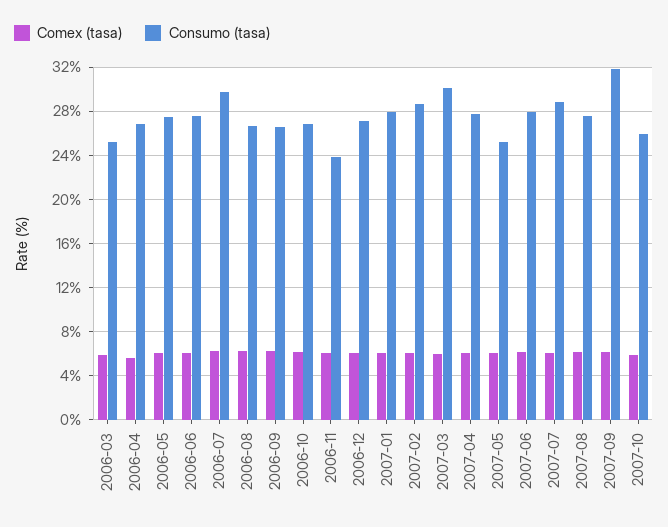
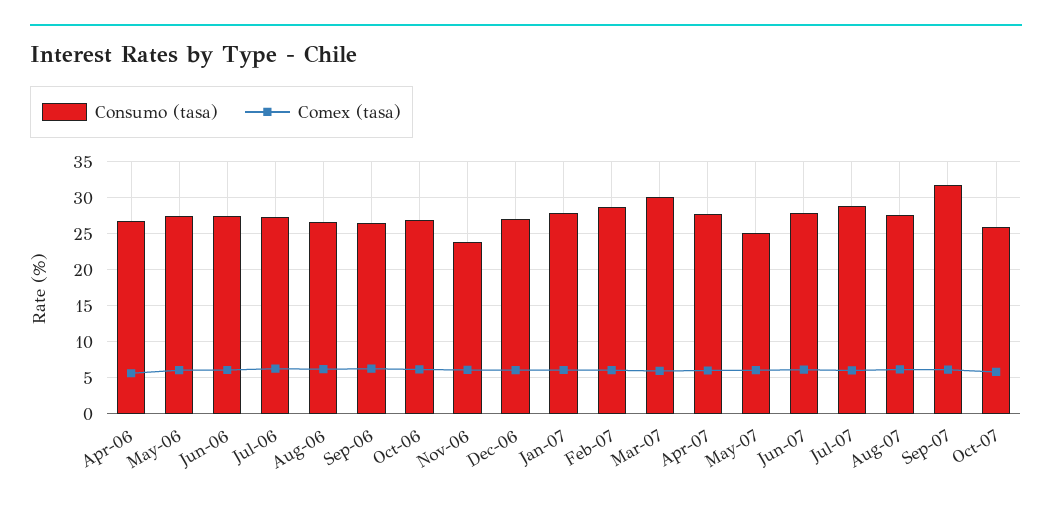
  {
    "Comex (tasa)": {
-     "2006-03": 6,
      "2006-04": 6,
      "2006-05": 6,
      "2006-06": 6,
      "2006-07": 6,
      "2006-08": 6,
      "2006-09": 6,
      "2006-10": 6,
      "2006-11": 6,
      "2006-12": 6,
      "2007-01": 6,
      "2007-02": 6,
      "2007-03": 6,
      "2007-04": 6,
      "2007-05": 6,
      "2007-06": 6,
      "2007-07": 6,
      "2007-08": 6,
      "2007-09": 6,
      "2007-10": 6
    },
    "Consumo (tasa)": {
-     "2006-03": 25,
      "2006-04": 27,
      "2006-05": 28,
      "2006-06": 28,
-     "2006-07": 30,
+     "2006-07": 27,
      "2006-08": 27,
      "2006-09": 27,
      "2006-10": 27,
      "2006-11": 24,
      "2006-12": 27,
      "2007-01": 28,
      "2007-02": 29,
      "2007-03": 30,
      "2007-04": 28,
      "2007-05": 25,
      "2007-06": 28,
      "2007-07": 29,
      "2007-08": 28,
      "2007-09": 32,
      "2007-10": 26
    }
  }

